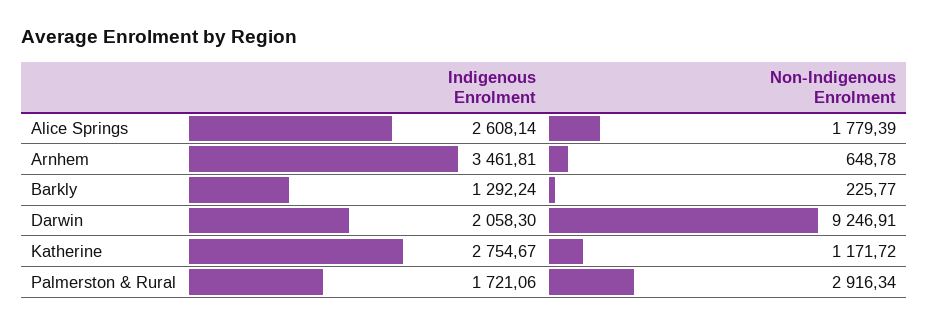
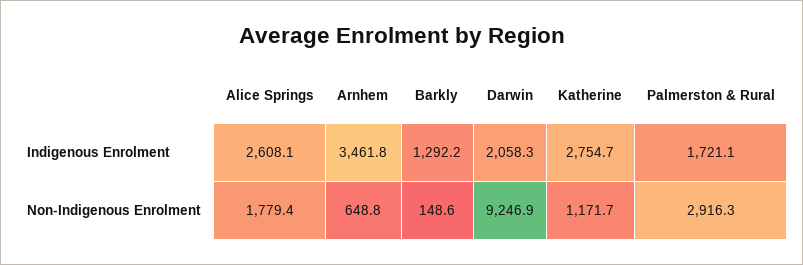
  {
    "Indigenous Enrolment": {
      "Alice Springs": 2608.14,
      "Arnhem": 3461.81,
      "Barkly": 1292.24,
      "Darwin": 2058.3,
      "Katherine": 2754.67,
      "Palmerston & Rural": 1721.06
    },
    "Non-Indigenous Enrolment": {
      "Alice Springs": 1779.39,
      "Arnhem": 648.78,
-     "Barkly": 225.77,
+     "Barkly": 148.6,
      "Darwin": 9246.91,
      "Katherine": 1171.72,
      "Palmerston & Rural": 2916.34
    }
  }

